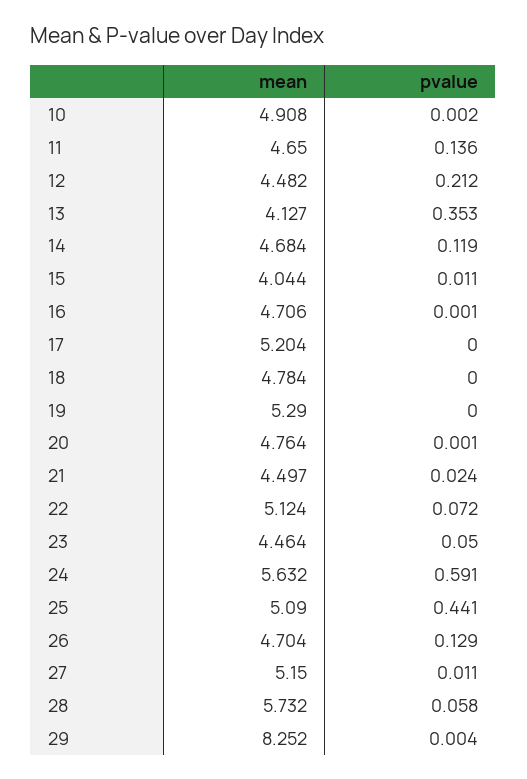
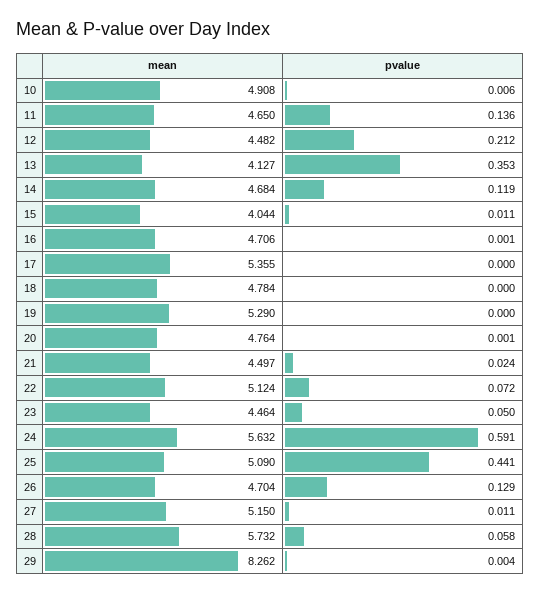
  {
    "mean": {
      "10": 4.908,
      "11": 4.65,
      "12": 4.482,
      "13": 4.127,
      "14": 4.684,
      "15": 4.044,
      "16": 4.706,
-     "17": 5.204,
+     "17": 5.355,
      "18": 4.784,
      "19": 5.29,
      "20": 4.764,
      "21": 4.497,
      "22": 5.124,
      "23": 4.464,
      "24": 5.632,
      "25": 5.09,
      "26": 4.704,
      "27": 5.15,
      "28": 5.732,
-     "29": 8.252
+     "29": 8.262
    },
    "pvalue": {
-     "10": 0.002,
+     "10": 0.006,
      "11": 0.136,
      "12": 0.212,
      "13": 0.353,
      "14": 0.119,
      "15": 0.011,
      "16": 0.001,
      "17": 0,
      "18": 0,
      "19": 0,
      "20": 0.001,
      "21": 0.024,
      "22": 0.072,
      "23": 0.05,
      "24": 0.591,
      "25": 0.441,
      "26": 0.129,
      "27": 0.011,
      "28": 0.058,
      "29": 0.004
    }
  }

